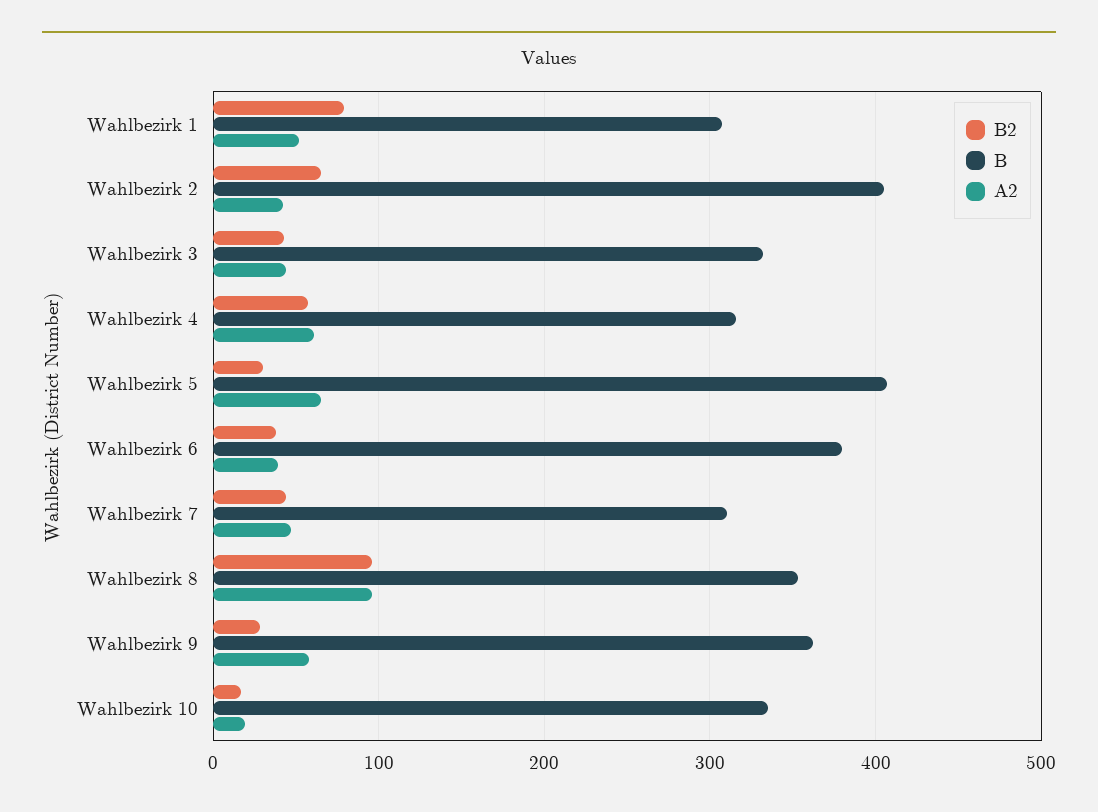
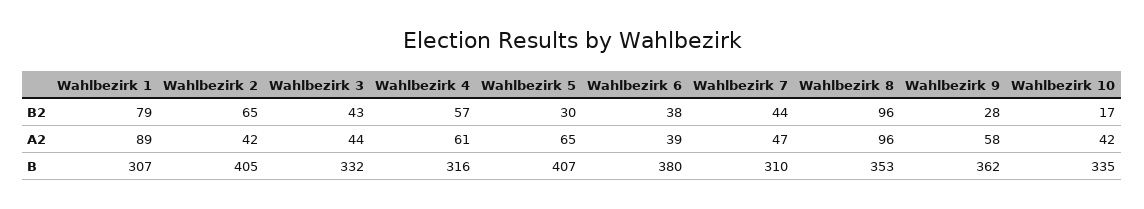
  {
    "B2": {
      "Wahlbezirk 1": 79,
      "Wahlbezirk 2": 65,
      "Wahlbezirk 3": 43,
      "Wahlbezirk 4": 57,
      "Wahlbezirk 5": 30,
      "Wahlbezirk 6": 38,
      "Wahlbezirk 7": 44,
      "Wahlbezirk 8": 96,
      "Wahlbezirk 9": 28,
      "Wahlbezirk 10": 17
    },
    "B": {
      "Wahlbezirk 1": 307,
      "Wahlbezirk 2": 405,
      "Wahlbezirk 3": 332,
      "Wahlbezirk 4": 316,
      "Wahlbezirk 5": 407,
      "Wahlbezirk 6": 380,
      "Wahlbezirk 7": 310,
      "Wahlbezirk 8": 353,
      "Wahlbezirk 9": 362,
      "Wahlbezirk 10": 335
    },
    "A2": {
-     "Wahlbezirk 1": 50,
+     "Wahlbezirk 1": 89,
      "Wahlbezirk 2": 42,
      "Wahlbezirk 3": 44,
      "Wahlbezirk 4": 61,
      "Wahlbezirk 5": 65,
      "Wahlbezirk 6": 39,
      "Wahlbezirk 7": 47,
      "Wahlbezirk 8": 96,
      "Wahlbezirk 9": 58,
-     "Wahlbezirk 10": 20
+     "Wahlbezirk 10": 42
    }
  }

